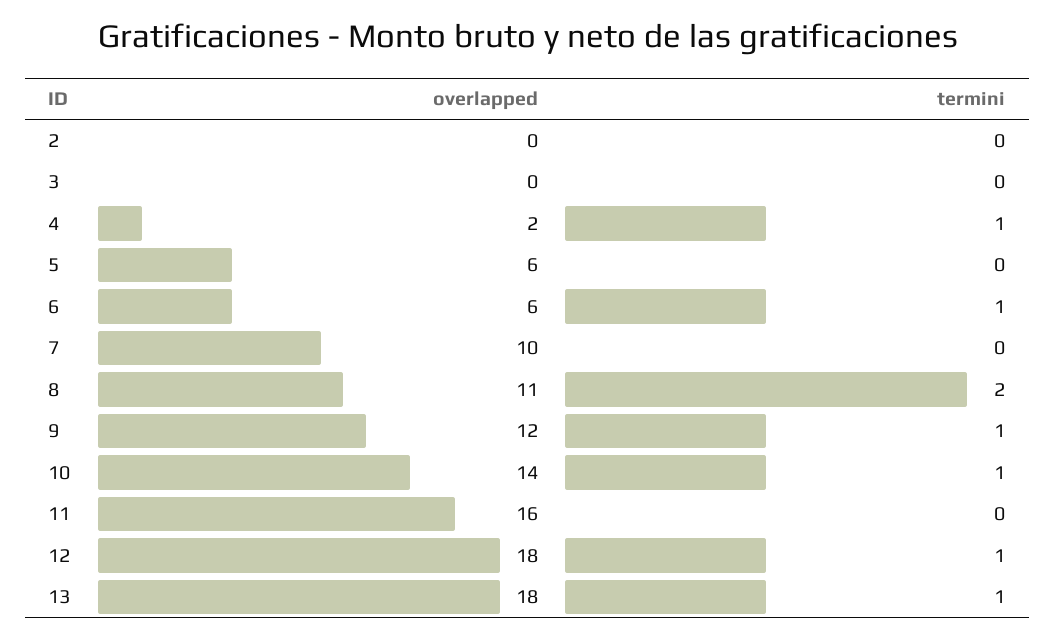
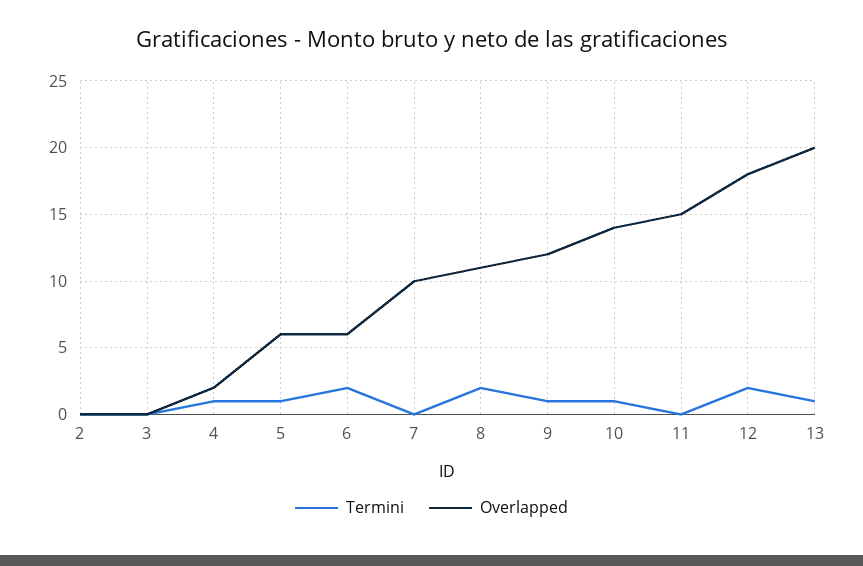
  {
    "overlapped": {
      "2": 0,
      "3": 0,
      "4": 2,
      "5": 6,
      "6": 6,
      "7": 10,
      "8": 11,
      "9": 12,
      "10": 14,
-     "11": 16,
+     "11": 15,
      "12": 18,
-     "13": 18
+     "13": 20
    },
    "termini": {
      "2": 0,
      "3": 0,
      "4": 1,
-     "5": 0,
+     "5": 1,
-     "6": 1,
+     "6": 2,
      "7": 0,
      "8": 2,
      "9": 1,
      "10": 1,
      "11": 0,
-     "12": 1,
+     "12": 2,
      "13": 1
    }
  }

